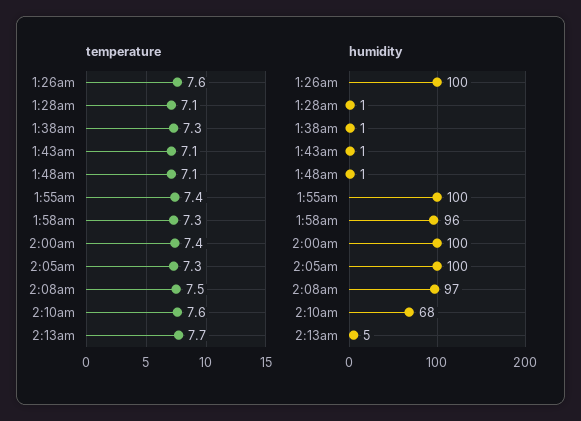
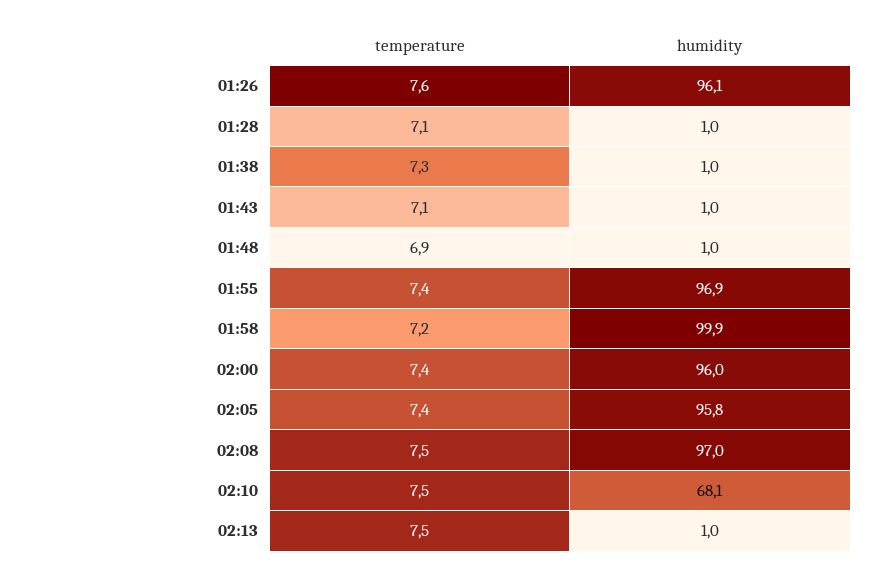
  {
    "temperature": {
      "1:26am": 7.6,
      "1:28am": 7.1,
      "1:38am": 7.3,
      "1:43am": 7.1,
-     "1:48am": 7.1,
+     "1:48am": 6.9,
      "1:55am": 7.4,
-     "1:58am": 7.3,
+     "1:58am": 7.2,
      "2:00am": 7.4,
-     "2:05am": 7.3,
+     "2:05am": 7.4,
      "2:08am": 7.5,
-     "2:10am": 7.6,
+     "2:10am": 7.5,
-     "2:13am": 7.7
+     "2:13am": 7.5
    },
    "humidity": {
-     "1:26am": 100,
+     "1:26am": 96.1,
      "1:28am": 1,
      "1:38am": 1,
      "1:43am": 1,
      "1:48am": 1,
-     "1:55am": 100,
+     "1:55am": 96.9,
-     "1:58am": 96,
+     "1:58am": 99.9,
-     "2:00am": 100,
+     "2:00am": 96,
-     "2:05am": 100,
+     "2:05am": 95.8,
      "2:08am": 97,
      "2:10am": 68.1,
-     "2:13am": 5
+     "2:13am": 1
    }
  }

